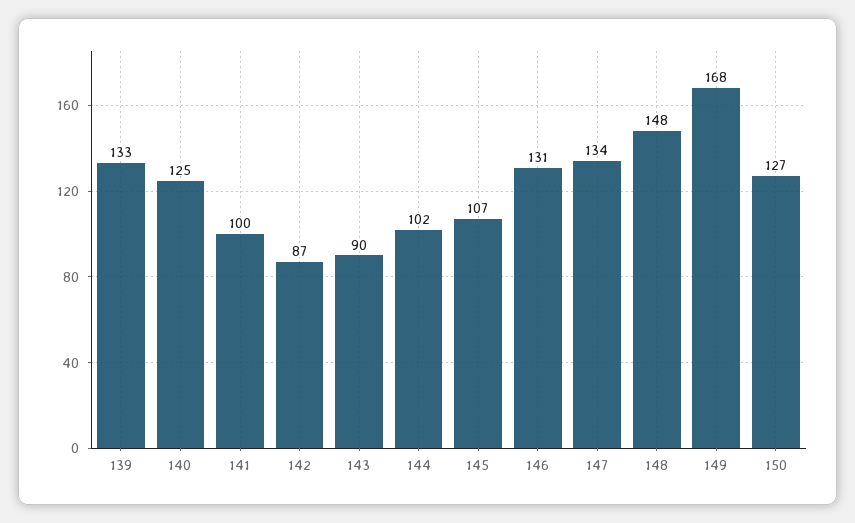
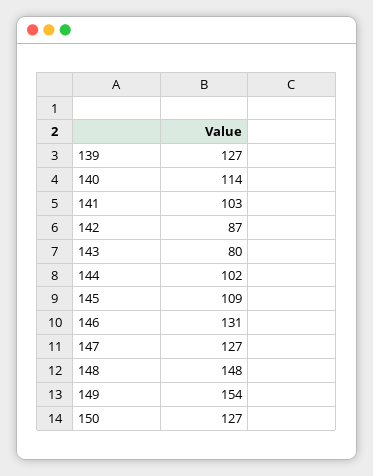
  {
-   "139": 133,
+   "139": 127,
-   "140": 125,
+   "140": 114,
-   "141": 100,
+   "141": 103,
    "142": 87,
-   "143": 90,
+   "143": 80,
    "144": 102,
-   "145": 107,
+   "145": 109,
    "146": 131,
-   "147": 134,
+   "147": 127,
    "148": 148,
-   "149": 168,
+   "149": 154,
    "150": 127
  }

